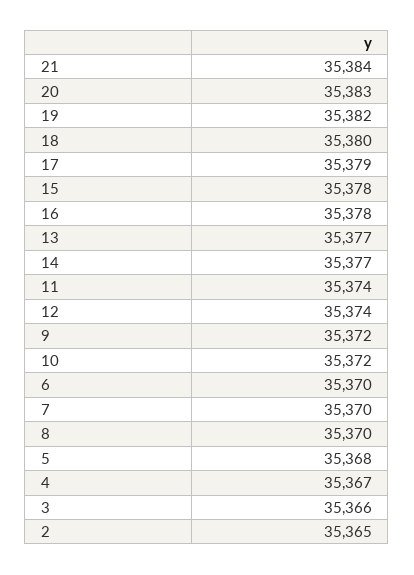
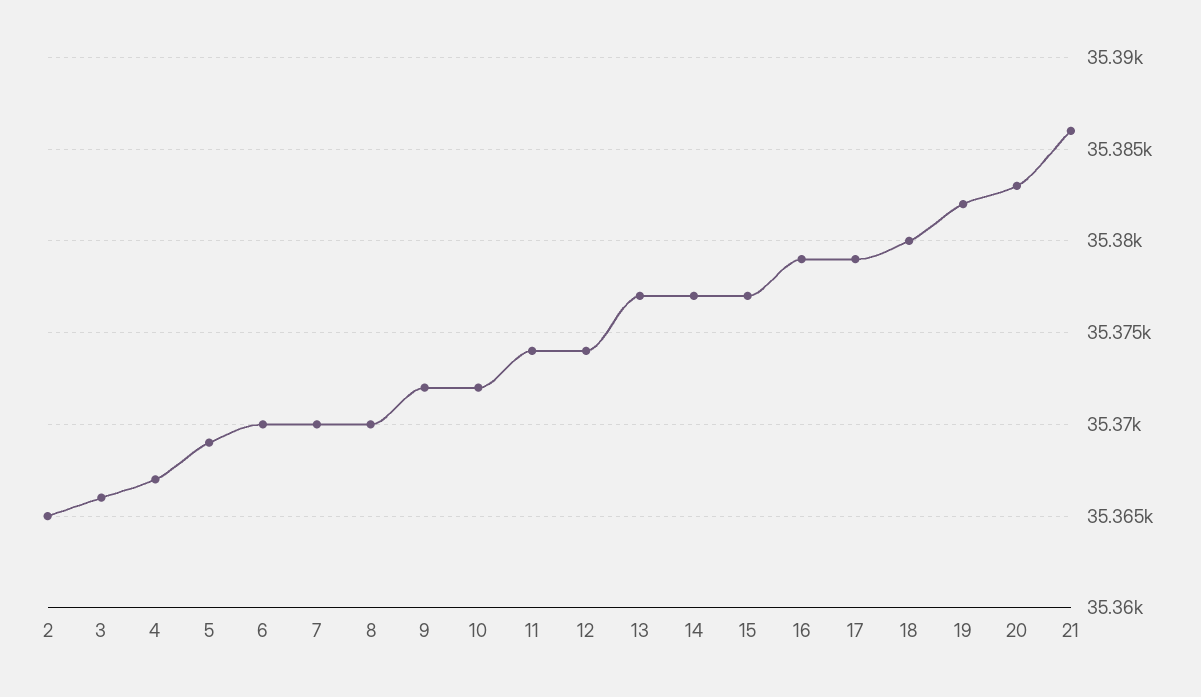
  {
-   "21": 35384,
+   "21": 35386,
    "20": 35383,
    "19": 35382,
    "18": 35380,
    "17": 35379,
-   "15": 35378,
+   "15": 35377,
-   "16": 35378,
+   "16": 35379,
    "13": 35377,
    "14": 35377,
    "11": 35374,
    "12": 35374,
    "9": 35372,
    "10": 35372,
    "6": 35370,
    "7": 35370,
    "8": 35370,
-   "5": 35368,
+   "5": 35369,
    "4": 35367,
    "3": 35366,
    "2": 35365
  }

